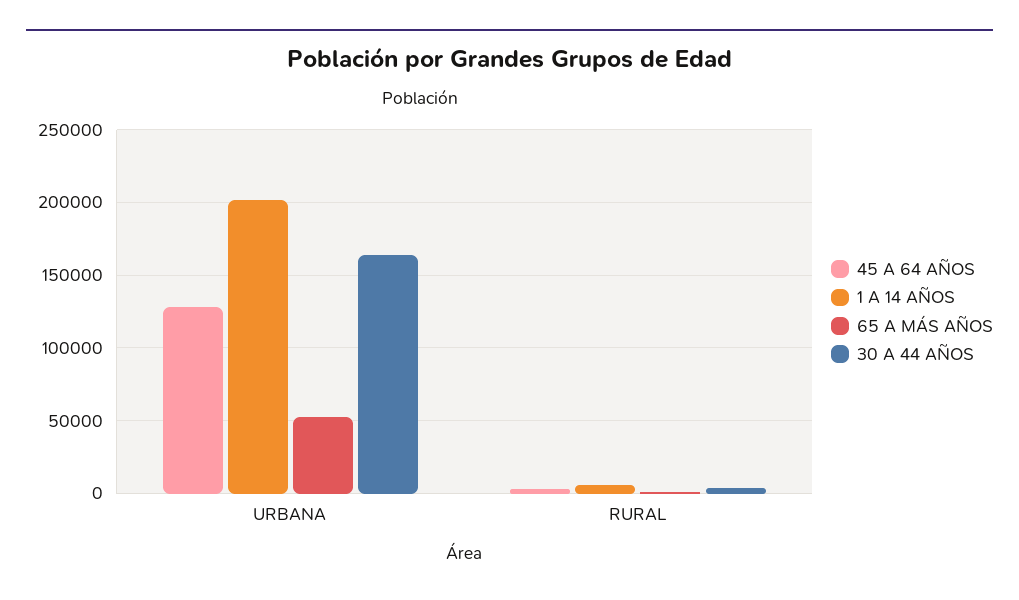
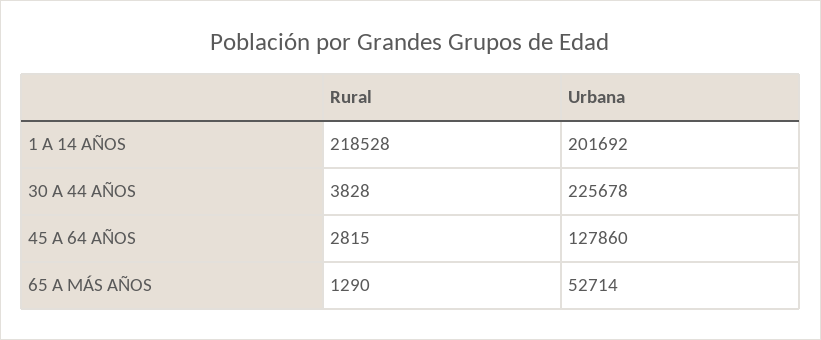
  {
    "45 A 64 AÑOS": {
      "URBANA": 127860,
      "RURAL": 2815
    },
    "1 A 14 AÑOS": {
      "URBANA": 201692,
-     "RURAL": 5000
+     "RURAL": 218528
    },
    "65 A MÁS AÑOS": {
      "URBANA": 52714,
      "RURAL": 1290
    },
    "30 A 44 AÑOS": {
-     "URBANA": 165000,
+     "URBANA": 225678,
      "RURAL": 3828
    }
  }

